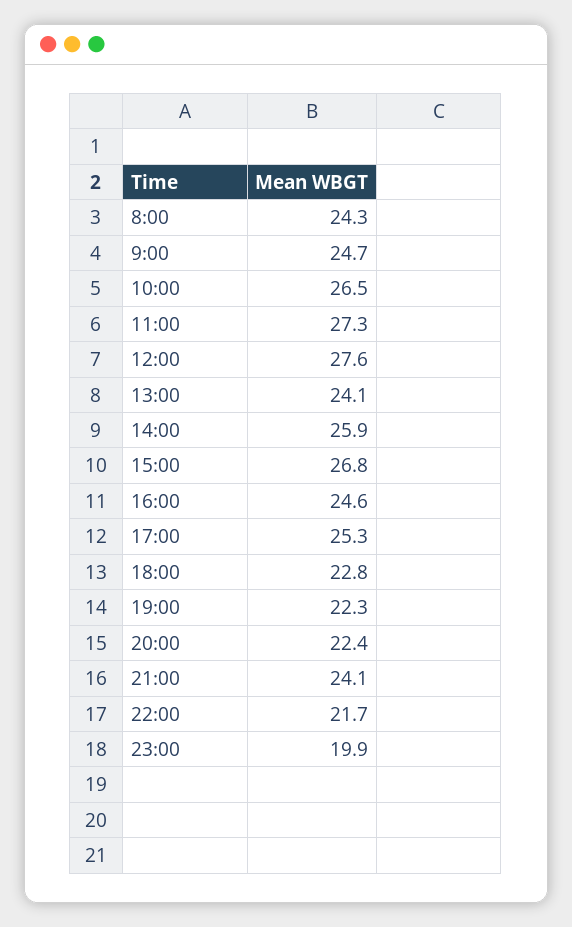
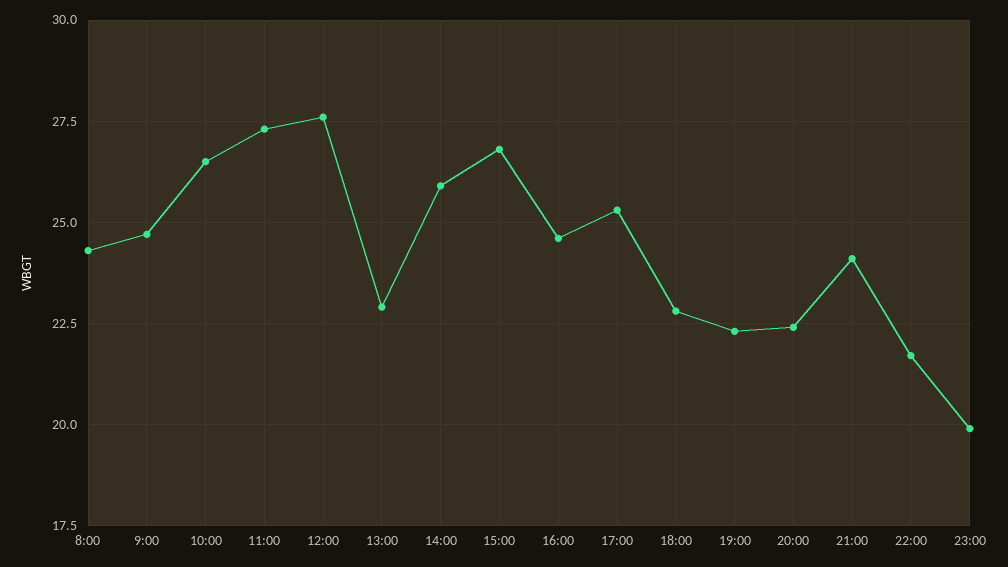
  {
    "8:00": 24.3,
    "9:00": 24.7,
    "10:00": 26.5,
    "11:00": 27.3,
    "12:00": 27.6,
-   "13:00": 24.1,
+   "13:00": 23,
    "14:00": 25.9,
    "15:00": 26.8,
    "16:00": 24.6,
    "17:00": 25.3,
    "18:00": 22.8,
    "19:00": 22.3,
    "20:00": 22.4,
    "21:00": 24.1,
    "22:00": 21.7,
    "23:00": 19.9
  }

